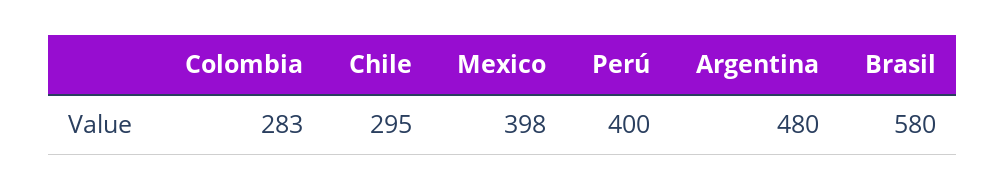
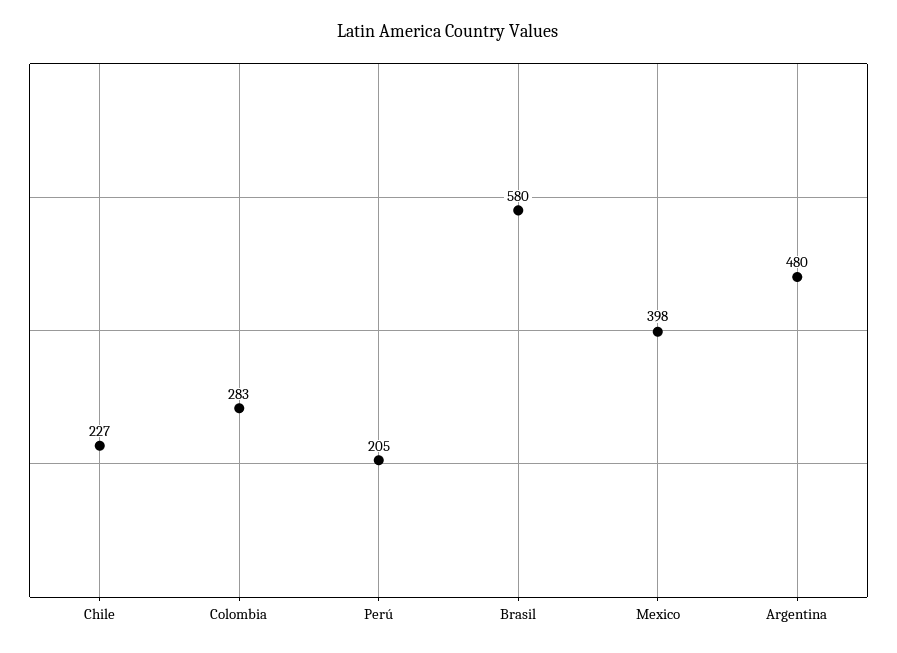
  {
    "Colombia": 283,
-   "Chile": 295,
+   "Chile": 227,
    "Mexico": 398,
-   "Perú": 400,
+   "Perú": 205,
    "Argentina": 480,
    "Brasil": 580
  }

